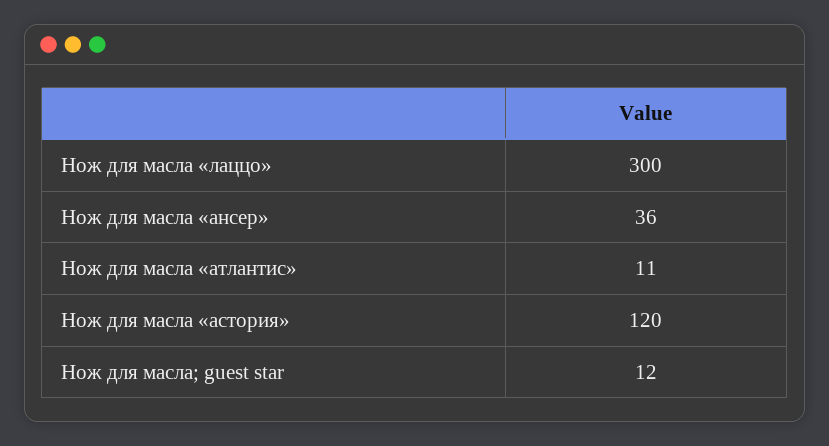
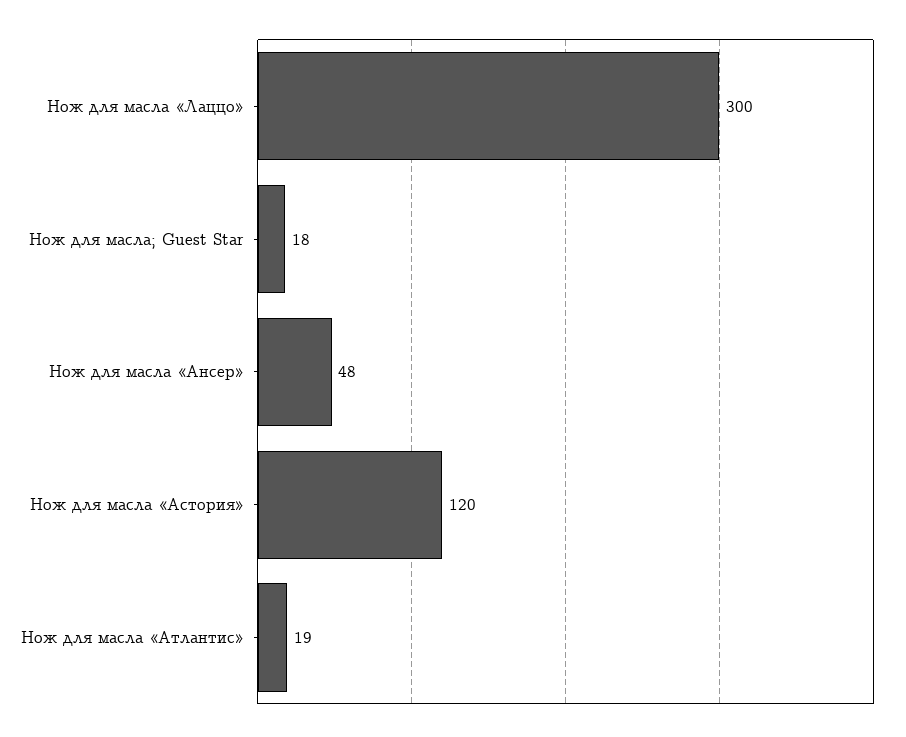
  {
    "Нож для масла «лаццо»": 300,
-   "Нож для масла «ансер»": 36,
+   "Нож для масла «ансер»": 48,
-   "Нож для масла «атлантис»": 11,
+   "Нож для масла «атлантис»": 19,
    "Нож для масла «астория»": 120,
-   "Нож для масла; guest star": 12
+   "Нож для масла; guest star": 18
  }

